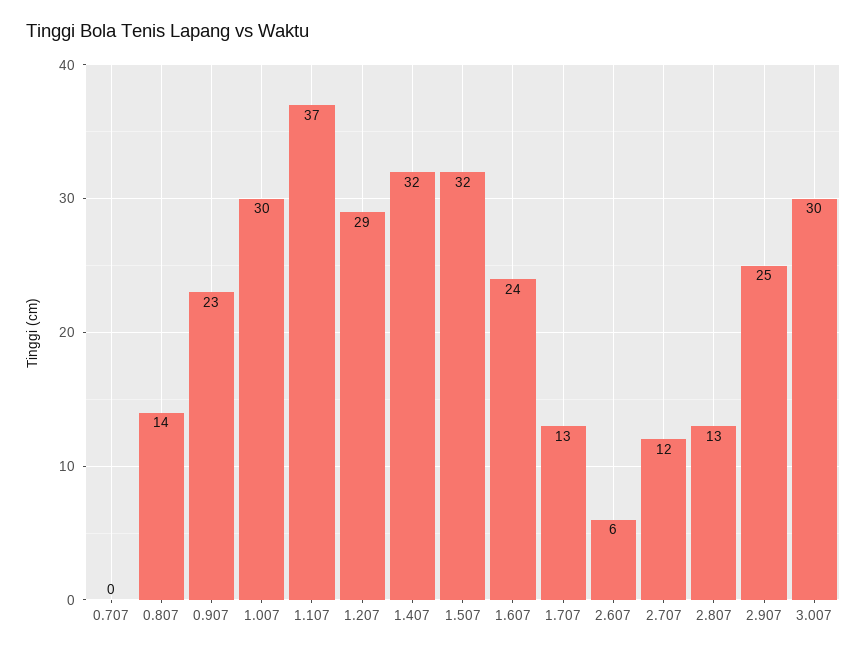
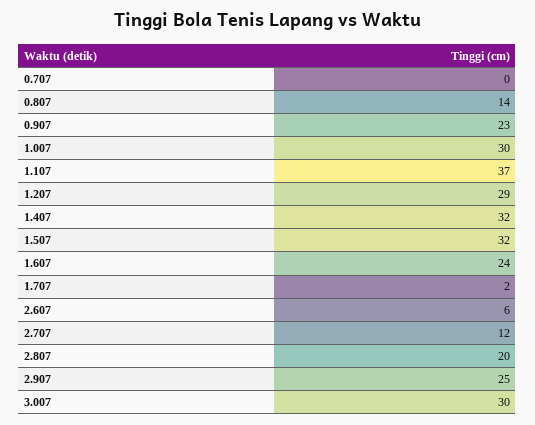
  {
    "0.707": 0,
    "0.807": 14,
    "0.907": 23,
    "1.007": 30,
    "1.107": 37,
    "1.207": 29,
    "1.407": 32,
    "1.507": 32,
    "1.607": 24,
-   "1.707": 13,
+   "1.707": 2,
    "2.607": 6,
    "2.707": 12,
-   "2.807": 13,
+   "2.807": 20,
    "2.907": 25,
    "3.007": 30
  }

